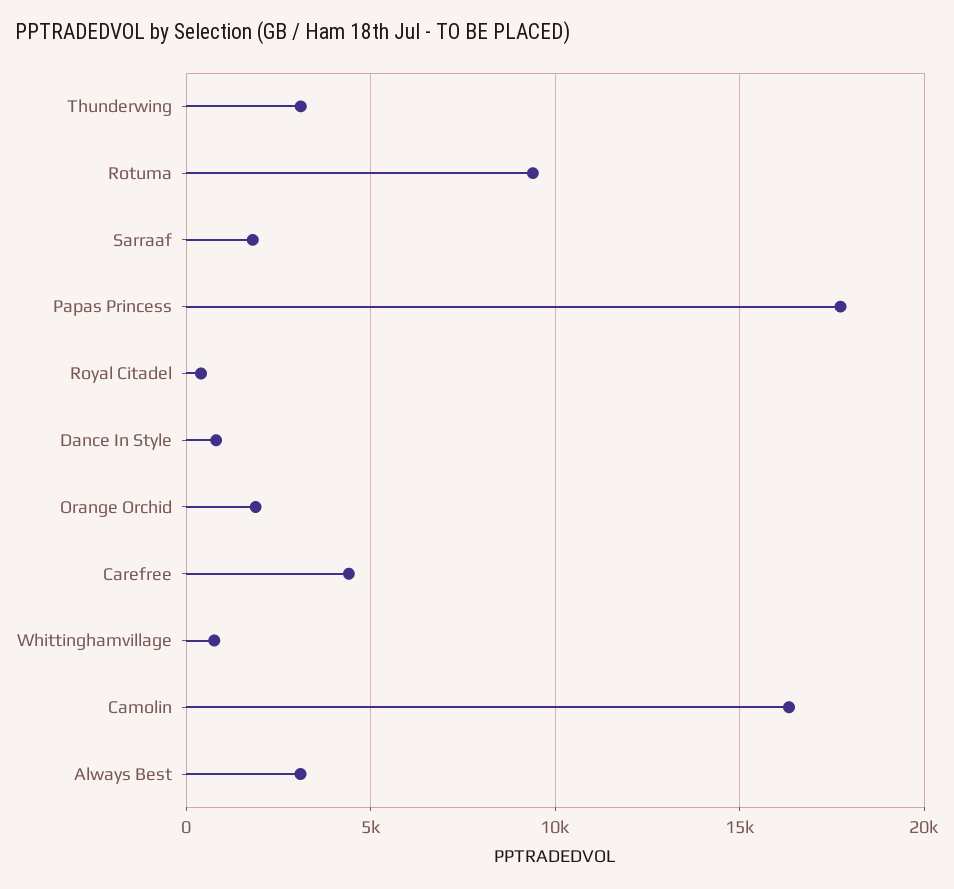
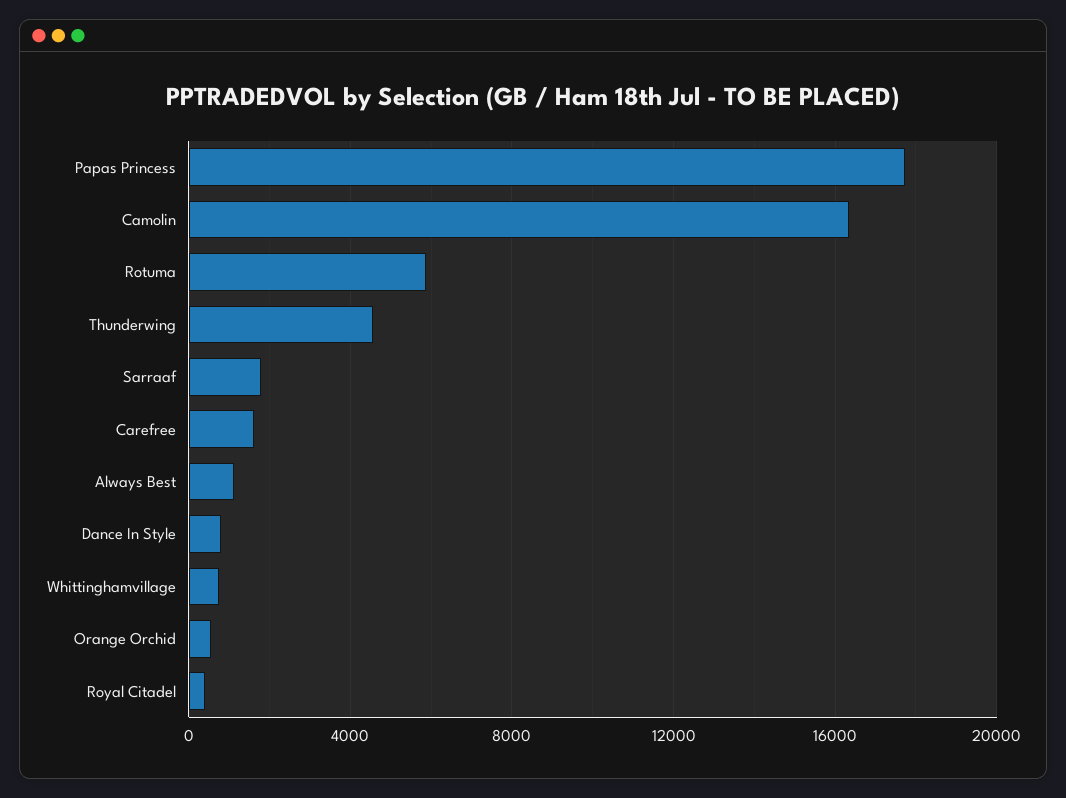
  {
-   "Thunderwing": 3000,
+   "Thunderwing": 4500,
-   "Rotuma": 9500,
+   "Rotuma": 6000,
    "Sarraaf": 2000,
    "Papas Princess": 17500,
    "Royal Citadel": 500,
    "Dance In Style": 1000,
-   "Orange Orchid": 2000,
+   "Orange Orchid": 500,
-   "Carefree": 4500,
+   "Carefree": 1500,
    "Whittinghamvillage": 1000,
    "Camolin": 16500,
-   "Always Best": 3000
+   "Always Best": 1000
  }

